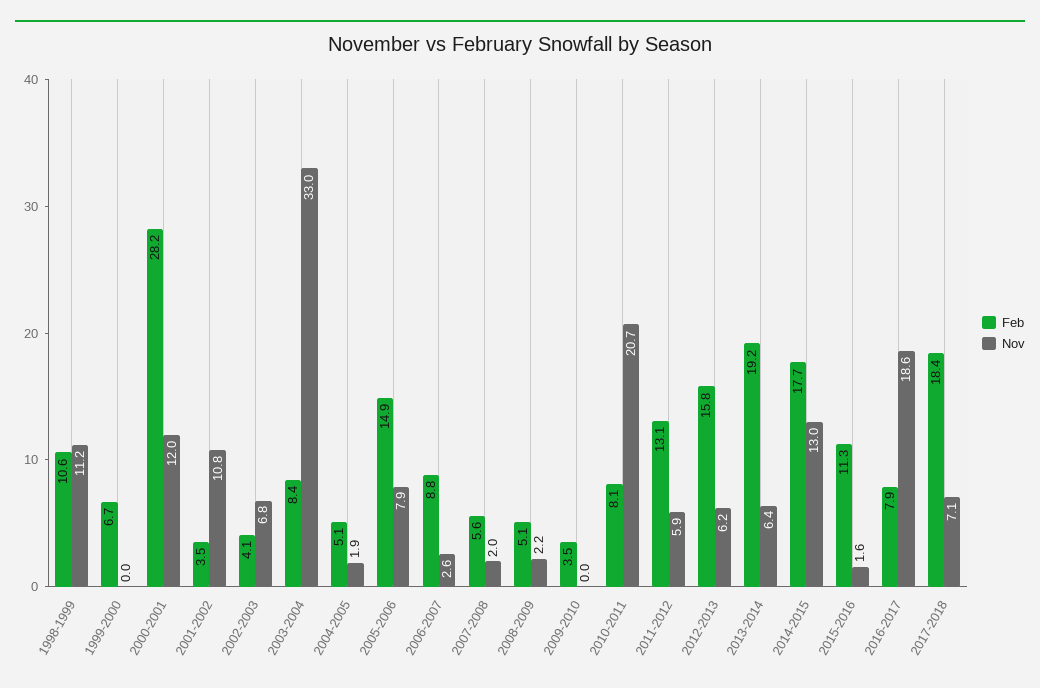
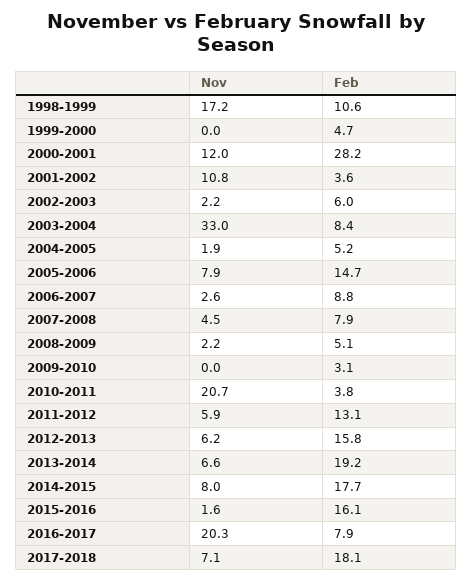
  {
    "Feb": {
      "1998-1999": 10.6,
-     "1999-2000": 6.7,
+     "1999-2000": 4.7,
      "2000-2001": 28.2,
-     "2001-2002": 3.5,
+     "2001-2002": 3.6,
-     "2002-2003": 4.1,
+     "2002-2003": 6,
      "2003-2004": 8.4,
-     "2004-2005": 5.1,
+     "2004-2005": 5.2,
-     "2005-2006": 14.9,
+     "2005-2006": 14.7,
      "2006-2007": 8.8,
-     "2007-2008": 5.6,
+     "2007-2008": 7.9,
      "2008-2009": 5.1,
-     "2009-2010": 3.5,
+     "2009-2010": 3.1,
-     "2010-2011": 8.1,
+     "2010-2011": 3.8,
      "2011-2012": 13.1,
      "2012-2013": 15.8,
      "2013-2014": 19.2,
      "2014-2015": 17.7,
-     "2015-2016": 11.3,
+     "2015-2016": 16.1,
      "2016-2017": 7.9,
-     "2017-2018": 18.4
+     "2017-2018": 18.1
    },
    "Nov": {
-     "1998-1999": 11.2,
+     "1998-1999": 17.2,
      "1999-2000": 0,
      "2000-2001": 12,
      "2001-2002": 10.8,
-     "2002-2003": 6.8,
+     "2002-2003": 2.2,
      "2003-2004": 33,
      "2004-2005": 1.9,
      "2005-2006": 7.9,
      "2006-2007": 2.6,
-     "2007-2008": 2,
+     "2007-2008": 4.5,
      "2008-2009": 2.2,
      "2009-2010": 0,
      "2010-2011": 20.7,
      "2011-2012": 5.9,
      "2012-2013": 6.2,
-     "2013-2014": 6.4,
+     "2013-2014": 6.6,
-     "2014-2015": 13,
+     "2014-2015": 8,
      "2015-2016": 1.6,
-     "2016-2017": 18.6,
+     "2016-2017": 20.3,
      "2017-2018": 7.1
    }
  }

